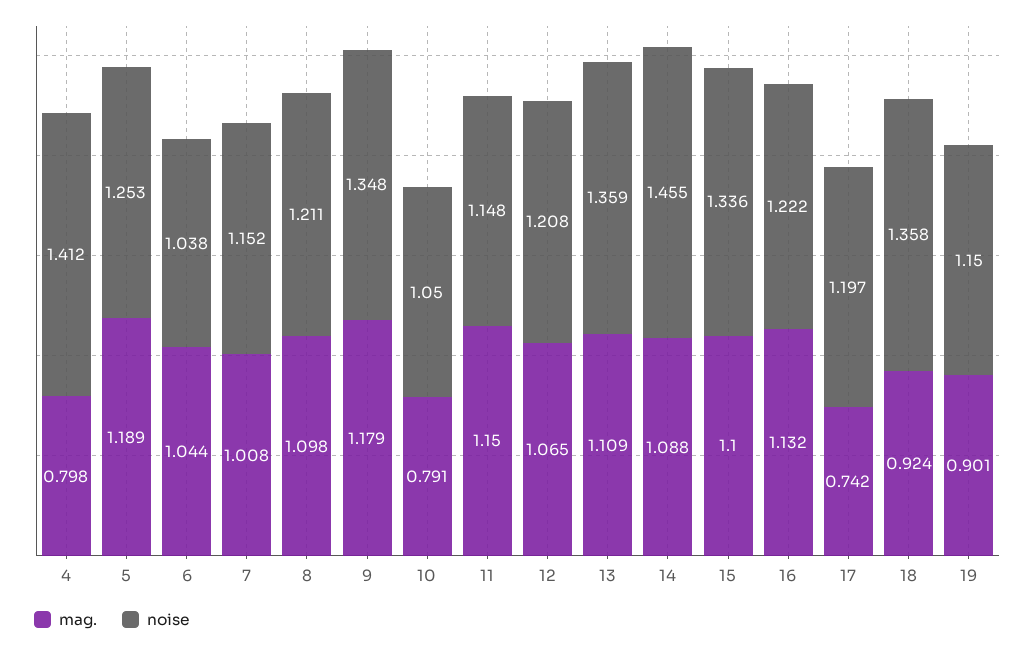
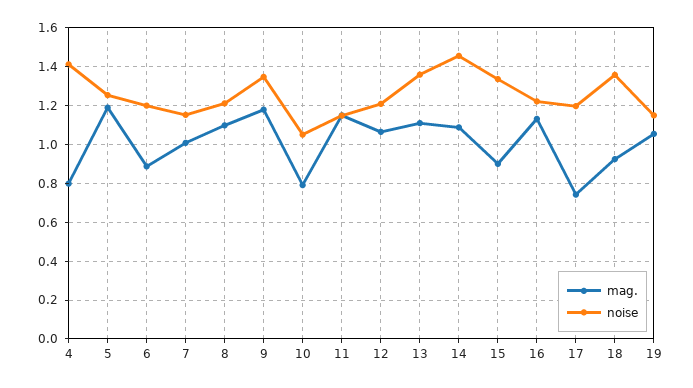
  {
    "mag.": {
      "4": 0.798,
      "5": 1.189,
-     "6": 1.044,
+     "6": 0.9,
      "7": 1.008,
      "8": 1.098,
      "9": 1.179,
      "10": 0.791,
      "11": 1.15,
      "12": 1.065,
      "13": 1.109,
      "14": 1.088,
-     "15": 1.1,
+     "15": 0.9,
      "16": 1.132,
      "17": 0.742,
      "18": 0.924,
-     "19": 0.901
+     "19": 1.05
    },
    "noise": {
      "4": 1.412,
      "5": 1.253,
-     "6": 1.038,
+     "6": 1.2,
      "7": 1.152,
      "8": 1.211,
      "9": 1.348,
      "10": 1.05,
      "11": 1.148,
      "12": 1.208,
      "13": 1.359,
      "14": 1.455,
      "15": 1.336,
      "16": 1.222,
      "17": 1.197,
      "18": 1.358,
      "19": 1.15
    }
  }

